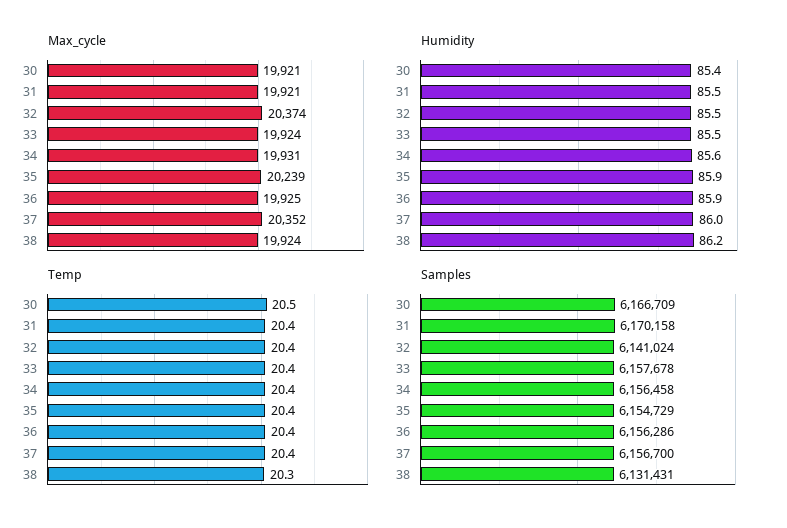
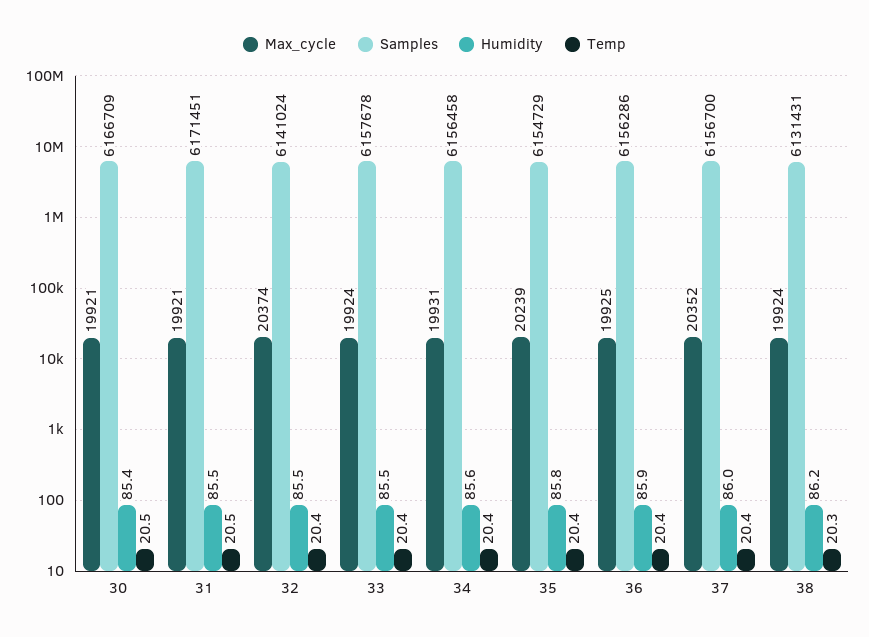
  {
    "Max_cycle": {
      "30": 19921,
      "31": 19921,
      "32": 20374,
      "33": 19924,
      "34": 19931,
      "35": 20239,
      "36": 19925,
      "37": 20352,
      "38": 19924
    },
    "Humidity": {
      "30": 85.4,
      "31": 85.5,
      "32": 85.5,
      "33": 85.5,
      "34": 85.6,
-     "35": 85.9,
+     "35": 85.8,
      "36": 85.9,
      "37": 86,
      "38": 86.2
    },
    "Temp": {
      "30": 20.5,
-     "31": 20.4,
+     "31": 20.5,
      "32": 20.4,
      "33": 20.4,
      "34": 20.4,
      "35": 20.4,
      "36": 20.4,
      "37": 20.4,
      "38": 20.3
    },
    "Samples": {
      "30": 6166709,
-     "31": 6170158,
+     "31": 6171451,
      "32": 6141024,
      "33": 6157678,
      "34": 6156458,
      "35": 6154729,
      "36": 6156286,
      "37": 6156700,
      "38": 6131431
    }
  }

